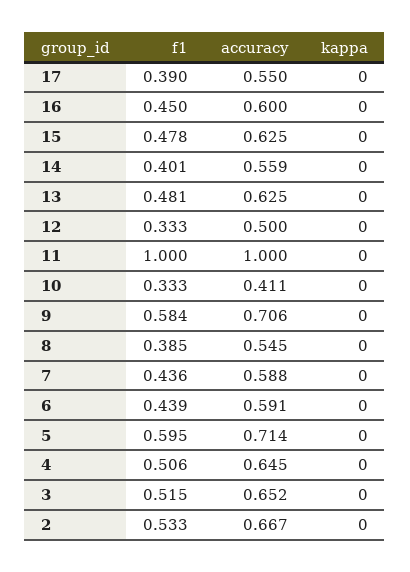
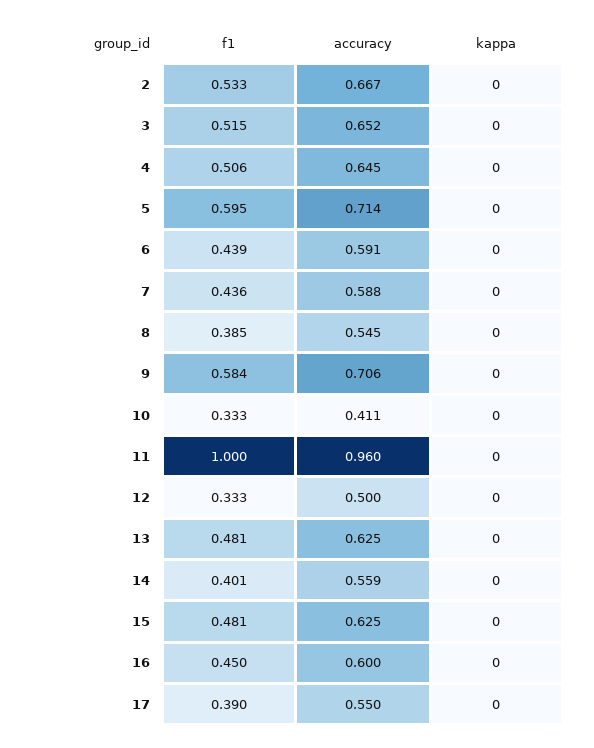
  {
    "f1": {
      "17": 0.39,
      "16": 0.45,
-     "15": 0.478,
+     "15": 0.481,
      "14": 0.401,
      "13": 0.481,
      "12": 0.333,
      "11": 1,
      "10": 0.333,
      "9": 0.584,
      "8": 0.385,
      "7": 0.436,
      "6": 0.439,
      "5": 0.595,
      "4": 0.506,
      "3": 0.515,
      "2": 0.533
    },
    "accuracy": {
      "17": 0.55,
      "16": 0.6,
      "15": 0.625,
      "14": 0.559,
      "13": 0.625,
      "12": 0.5,
-     "11": 1,
+     "11": 0.96,
      "10": 0.411,
      "9": 0.706,
      "8": 0.545,
      "7": 0.588,
      "6": 0.591,
      "5": 0.714,
      "4": 0.645,
      "3": 0.652,
      "2": 0.667
    },
    "kappa": {
      "17": 0,
      "16": 0,
      "15": 0,
      "14": 0,
      "13": 0,
      "12": 0,
      "11": 0,
      "10": 0,
      "9": 0,
      "8": 0,
      "7": 0,
      "6": 0,
      "5": 0,
      "4": 0,
      "3": 0,
      "2": 0
    }
  }

